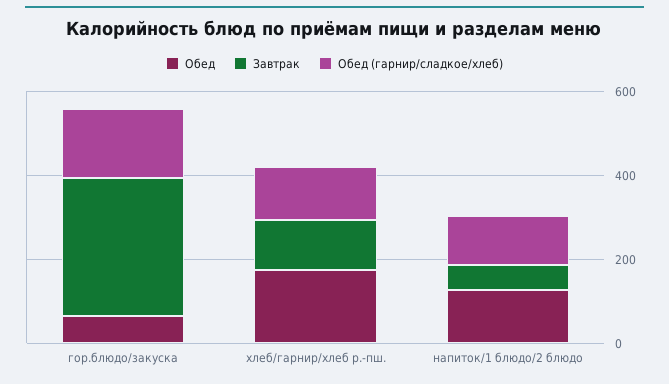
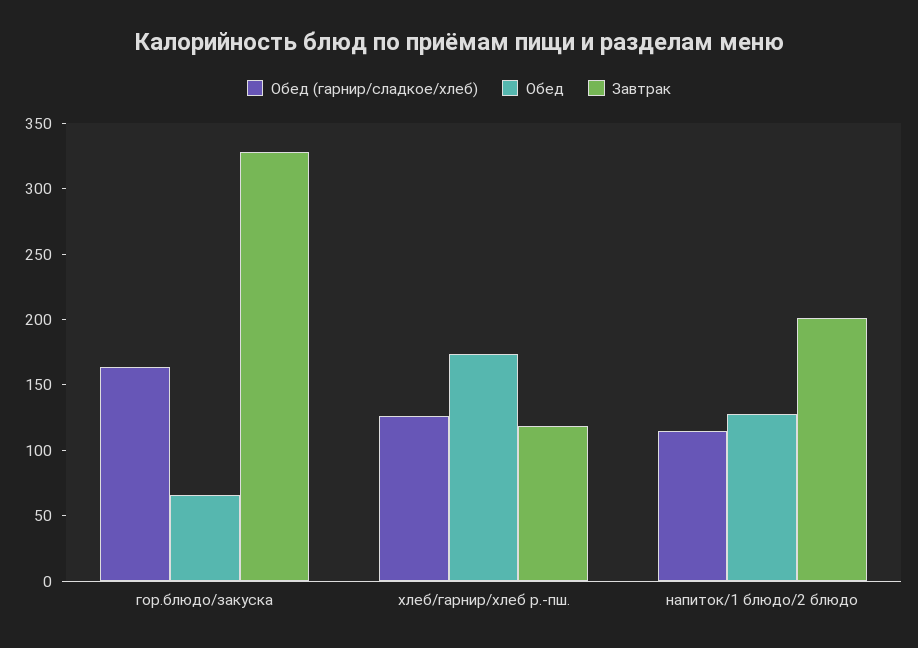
  {
    "Обед": {
      "гор.блюдо/закуска": 70,
      "хлеб/гарнир/хлеб р.-пш.": 170,
      "напиток/1 блюдо/2 блюдо": 130
    },
    "Завтрак": {
      "гор.блюдо/закуска": 330,
      "хлеб/гарнир/хлеб р.-пш.": 120,
-     "напиток/1 блюдо/2 блюдо": 50
+     "напиток/1 блюдо/2 блюдо": 200
    },
    "Обед (гарнир/сладкое/хлеб)": {
      "гор.блюдо/закуска": 160,
      "хлеб/гарнир/хлеб р.-пш.": 130,
      "напиток/1 блюдо/2 блюдо": 120
    }
  }

